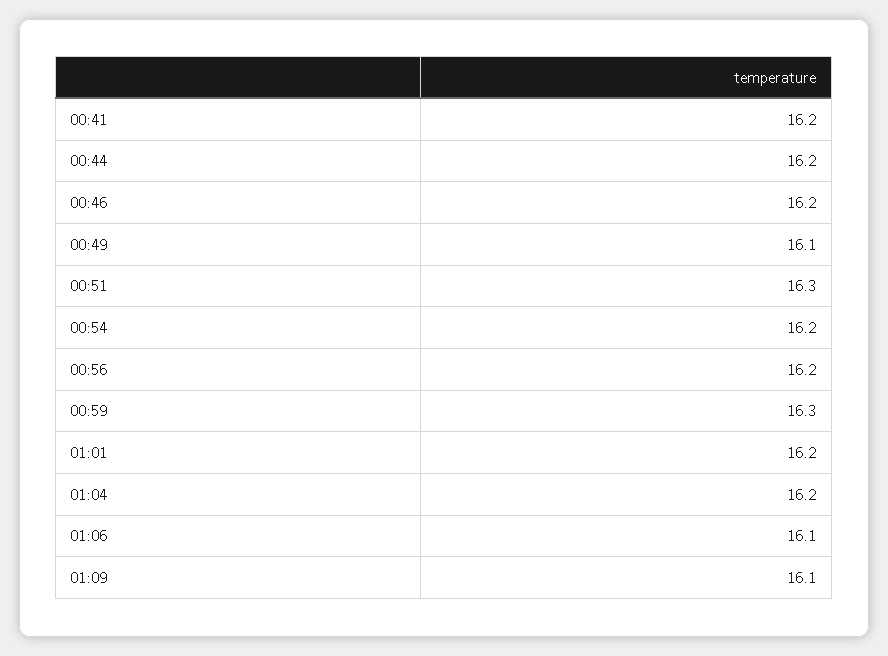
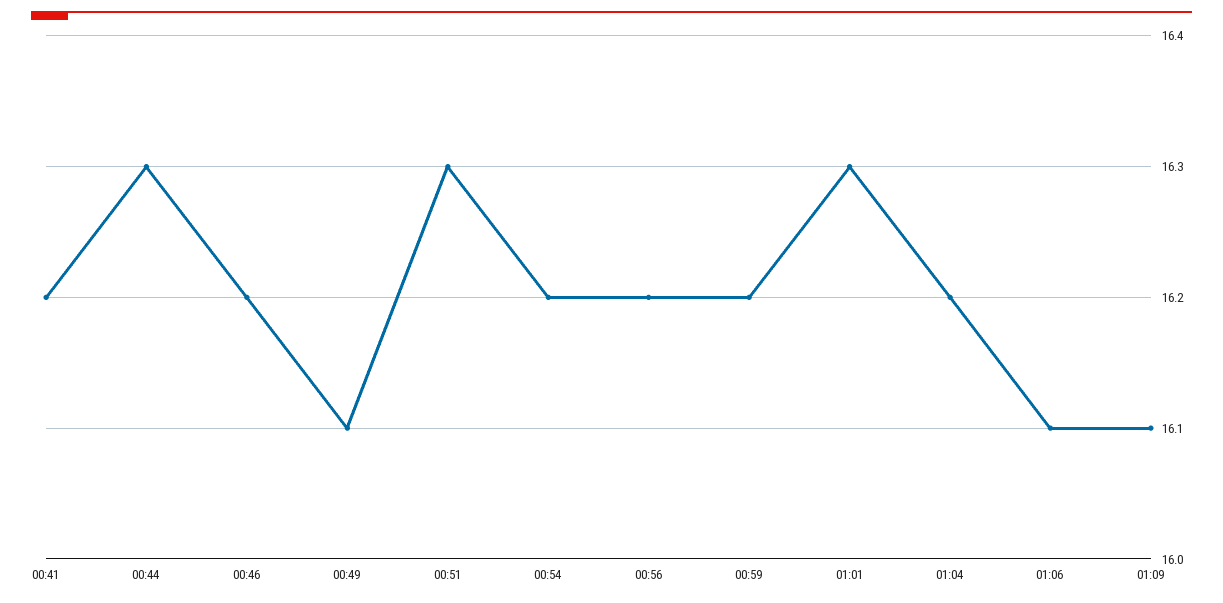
  {
    "00:41": 16.2,
-   "00:44": 16.2,
+   "00:44": 16.3,
    "00:46": 16.2,
    "00:49": 16.1,
    "00:51": 16.3,
    "00:54": 16.2,
    "00:56": 16.2,
-   "00:59": 16.3,
+   "00:59": 16.2,
-   "01:01": 16.2,
+   "01:01": 16.3,
    "01:04": 16.2,
    "01:06": 16.1,
    "01:09": 16.1
  }

